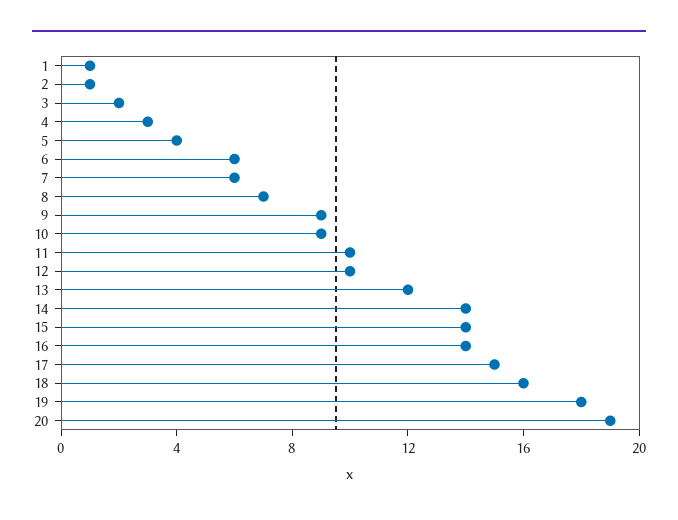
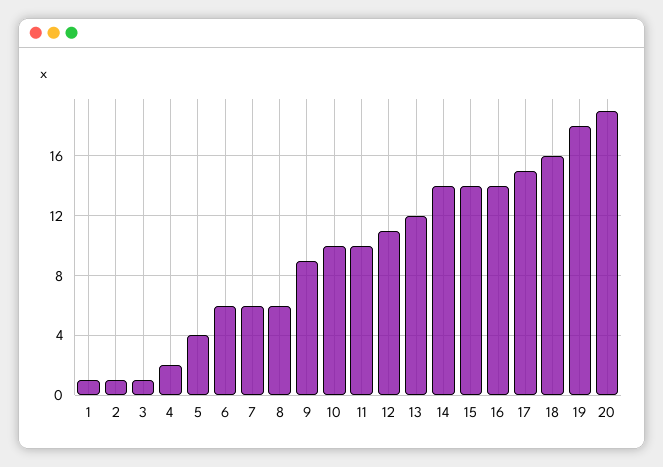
  {
    "1": 1,
    "2": 1,
-   "3": 2,
+   "3": 1,
-   "4": 3,
+   "4": 2,
    "5": 4,
    "6": 6,
    "7": 6,
-   "8": 7,
+   "8": 6,
    "9": 9,
-   "10": 9,
+   "10": 10,
    "11": 10,
-   "12": 10,
+   "12": 11,
    "13": 12,
    "14": 14,
    "15": 14,
    "16": 14,
    "17": 15,
    "18": 16,
    "19": 18,
    "20": 19
  }

